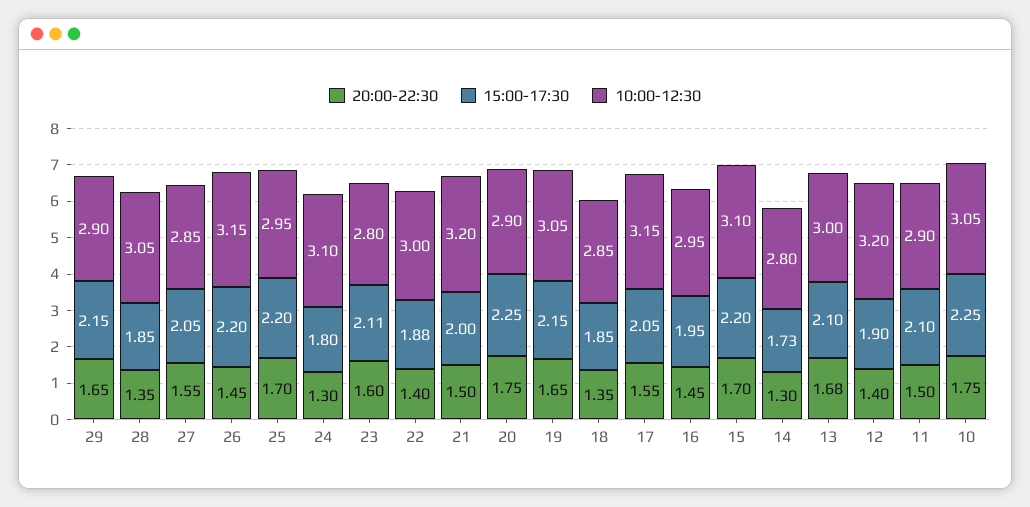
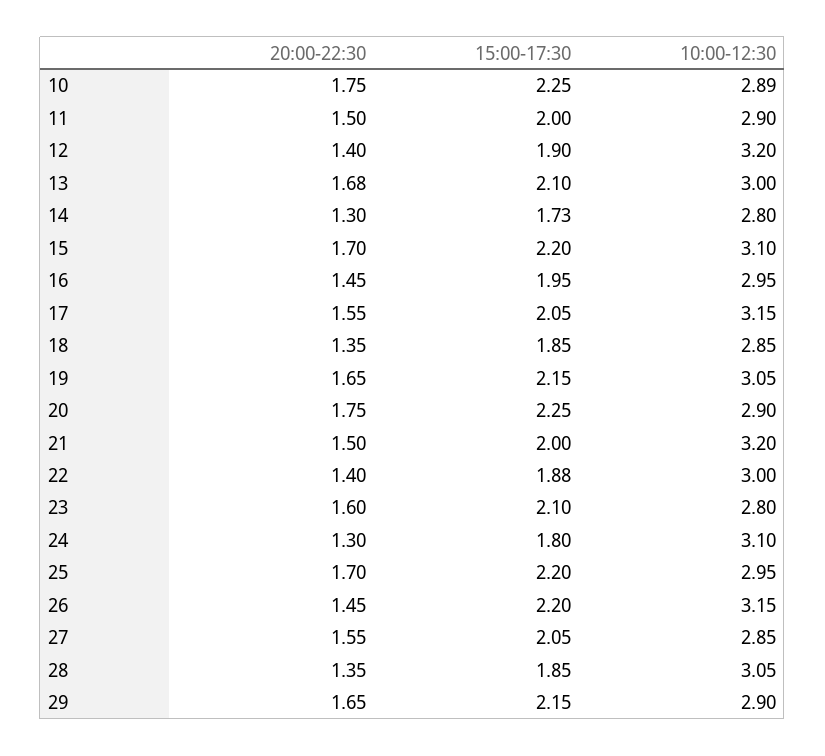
  {
    "20:00-22:30": {
      "29": 1.65,
      "28": 1.35,
      "27": 1.55,
      "26": 1.45,
      "25": 1.7,
      "24": 1.3,
      "23": 1.6,
      "22": 1.4,
      "21": 1.5,
      "20": 1.75,
      "19": 1.65,
      "18": 1.35,
      "17": 1.55,
      "16": 1.45,
      "15": 1.7,
      "14": 1.3,
      "13": 1.68,
      "12": 1.4,
      "11": 1.5,
      "10": 1.75
    },
    "15:00-17:30": {
      "29": 2.15,
      "28": 1.85,
      "27": 2.05,
      "26": 2.2,
      "25": 2.2,
      "24": 1.8,
-     "23": 2.11,
+     "23": 2.1,
      "22": 1.88,
      "21": 2,
      "20": 2.25,
      "19": 2.15,
      "18": 1.85,
      "17": 2.05,
      "16": 1.95,
      "15": 2.2,
      "14": 1.73,
      "13": 2.1,
      "12": 1.9,
-     "11": 2.1,
+     "11": 2,
      "10": 2.25
    },
    "10:00-12:30": {
      "29": 2.9,
      "28": 3.05,
      "27": 2.85,
      "26": 3.15,
      "25": 2.95,
      "24": 3.1,
      "23": 2.8,
      "22": 3,
      "21": 3.2,
      "20": 2.9,
      "19": 3.05,
      "18": 2.85,
      "17": 3.15,
      "16": 2.95,
      "15": 3.1,
      "14": 2.8,
      "13": 3,
      "12": 3.2,
      "11": 2.9,
-     "10": 3.05
+     "10": 2.89
    }
  }

